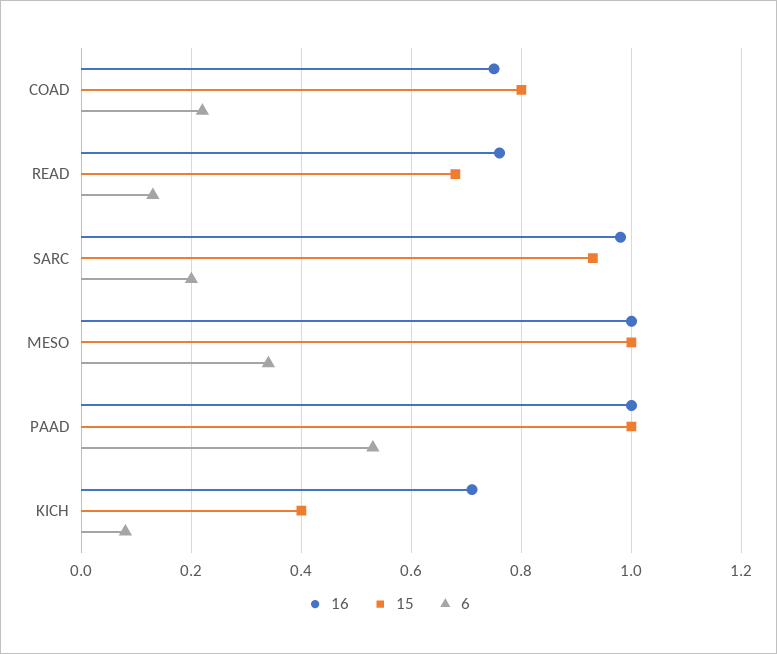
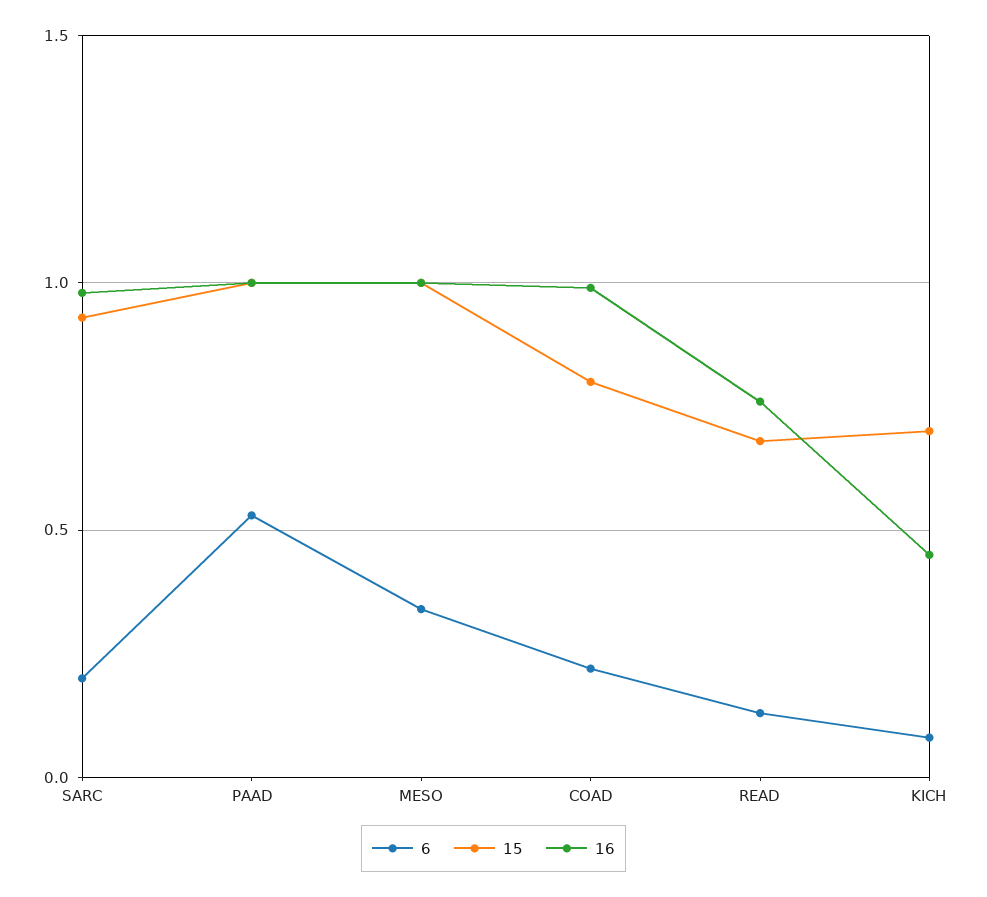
  {
    "16": {
-     "COAD": 0.75,
+     "COAD": 1,
      "READ": 0.75,
      "SARC": 1,
      "MESO": 1,
      "PAAD": 1,
-     "KICH": 0.7
+     "KICH": 0.45
    },
    "15": {
      "COAD": 0.8,
      "READ": 0.7,
      "SARC": 0.95,
      "MESO": 1,
      "PAAD": 1,
-     "KICH": 0.4
+     "KICH": 0.7
    },
    "6": {
      "COAD": 0.2,
      "READ": 0.15,
      "SARC": 0.2,
      "MESO": 0.35,
      "PAAD": 0.55,
      "KICH": 0.1
    }
  }

